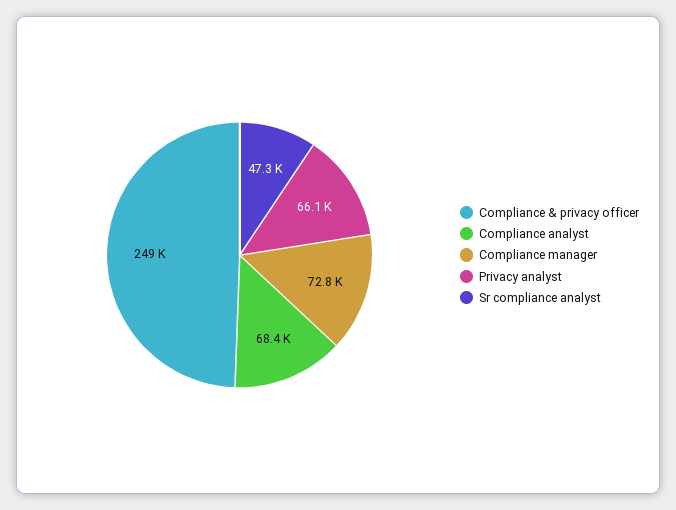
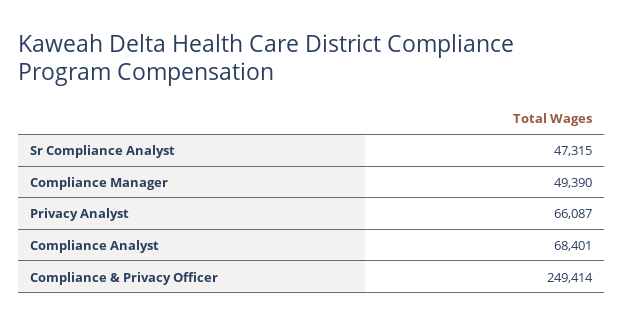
  {
    "Compliance & privacy officer": 249414,
    "Compliance analyst": 68401,
-   "Compliance manager": 72800,
+   "Compliance manager": 49390,
    "Privacy analyst": 66087,
    "Sr compliance analyst": 47315
  }

